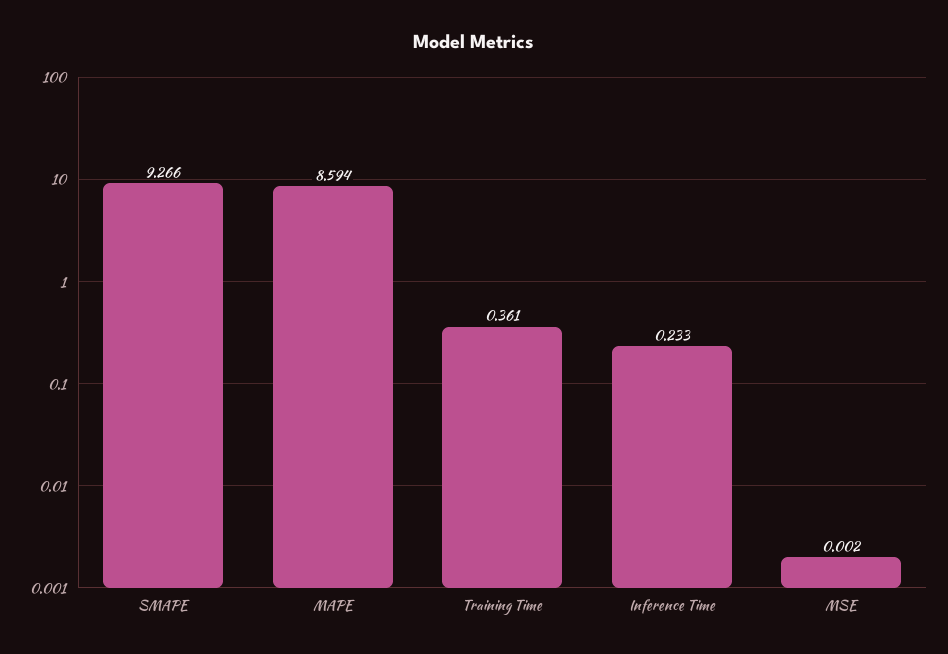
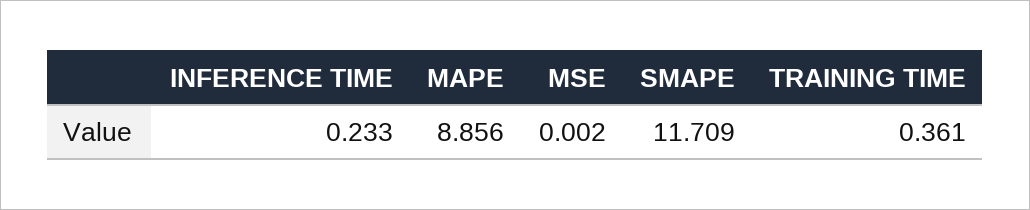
  {
-   "SMAPE": 9.266,
+   "SMAPE": 11.709,
-   "MAPE": 8.594,
+   "MAPE": 8.856,
    "Training Time": 0.361,
    "Inference Time": 0.233,
    "MSE": 0.002
  }

